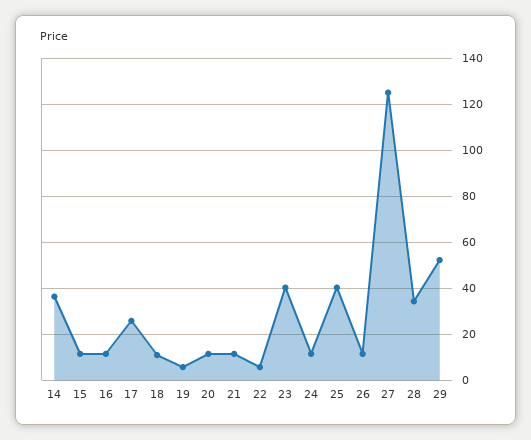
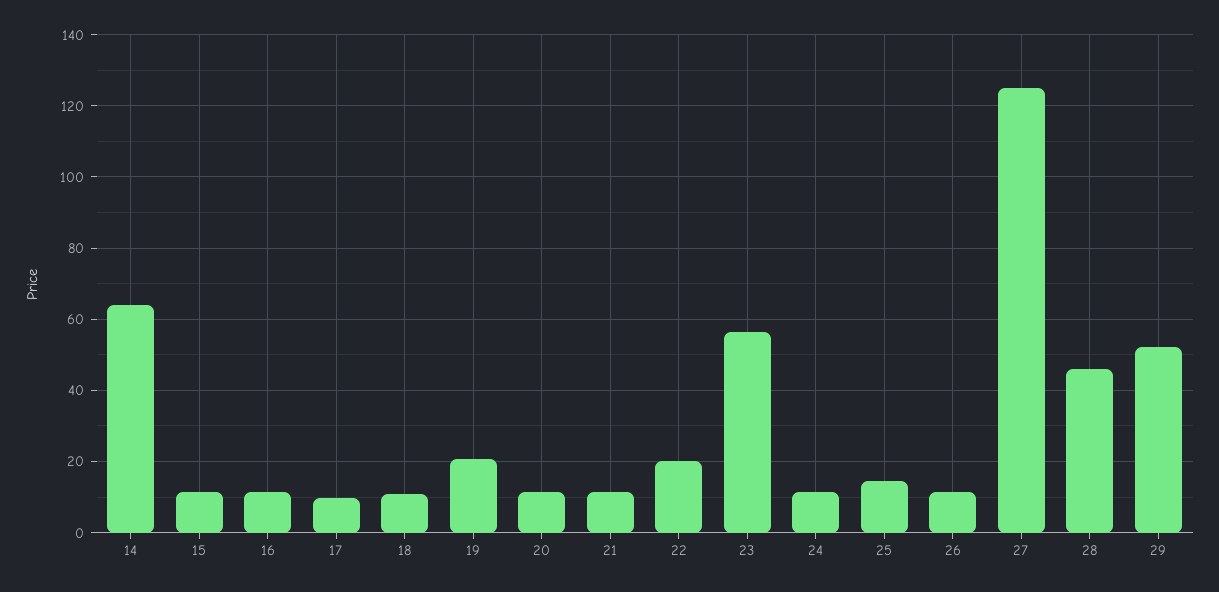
  {
-   "14": 35,
+   "14": 64,
    "15": 12,
    "16": 12,
-   "17": 25,
+   "17": 10,
    "18": 10,
-   "19": 5,
+   "19": 20,
    "20": 12,
    "21": 12,
-   "22": 5,
+   "22": 20,
-   "23": 40,
+   "23": 56,
    "24": 12,
-   "25": 40,
+   "25": 14,
    "26": 12,
    "27": 124,
-   "28": 35,
+   "28": 46,
    "29": 52
  }

